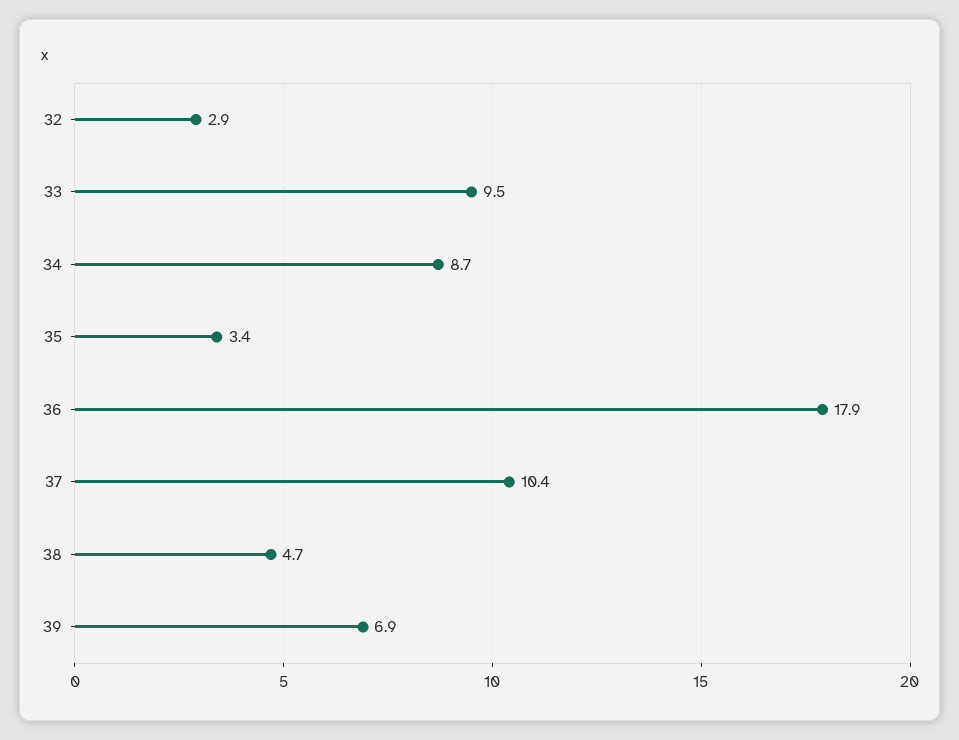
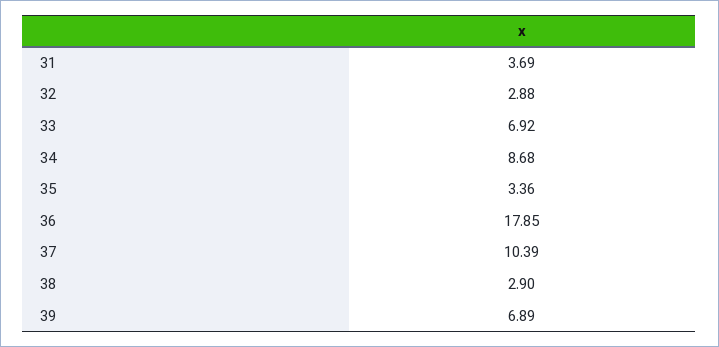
  {
    "32": 2.88,
-   "33": 9.5,
+   "33": 6.92,
    "34": 8.68,
    "35": 3.36,
    "36": 17.85,
    "37": 10.39,
-   "38": 4.7,
+   "38": 2.9,
-   "39": 6.89
+   "39": 6.89,
+   "31": 3.69
  }

